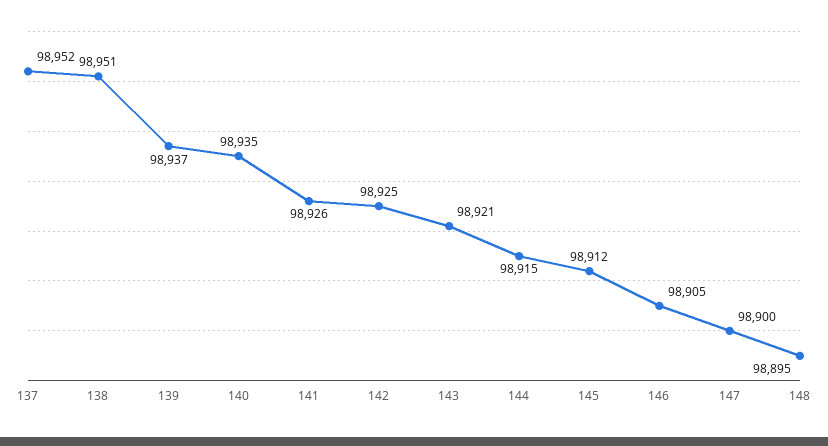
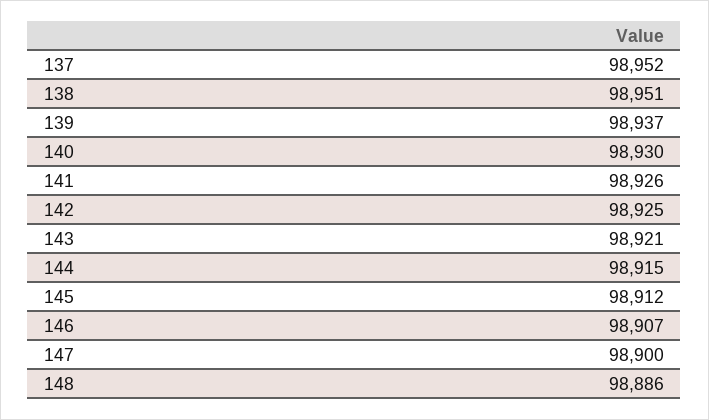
  {
    "137": 98952,
    "138": 98951,
    "139": 98937,
-   "140": 98935,
+   "140": 98930,
    "141": 98926,
    "142": 98925,
    "143": 98921,
    "144": 98915,
    "145": 98912,
-   "146": 98905,
+   "146": 98907,
    "147": 98900,
-   "148": 98895
+   "148": 98886
  }

